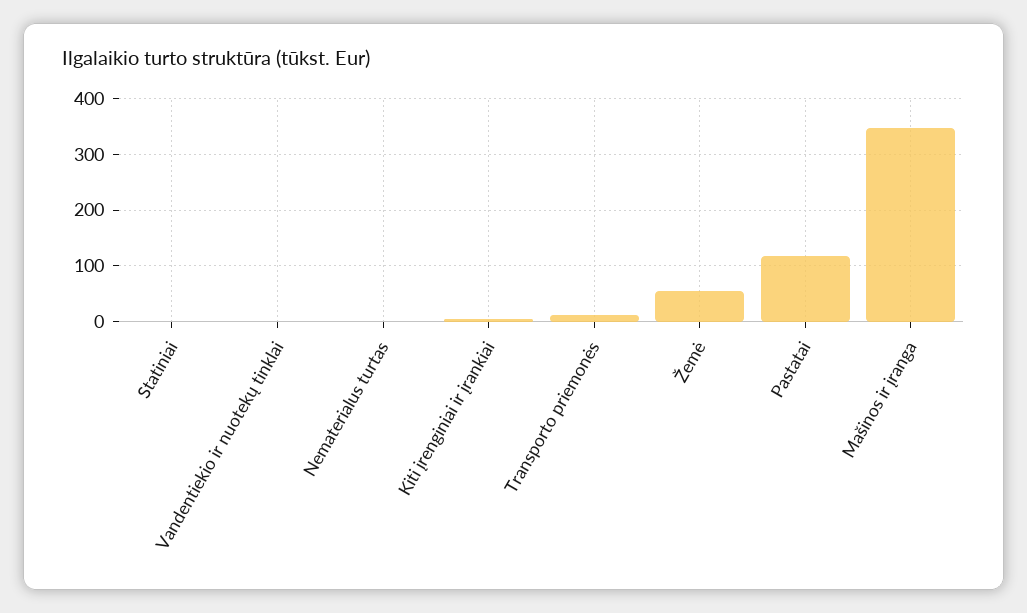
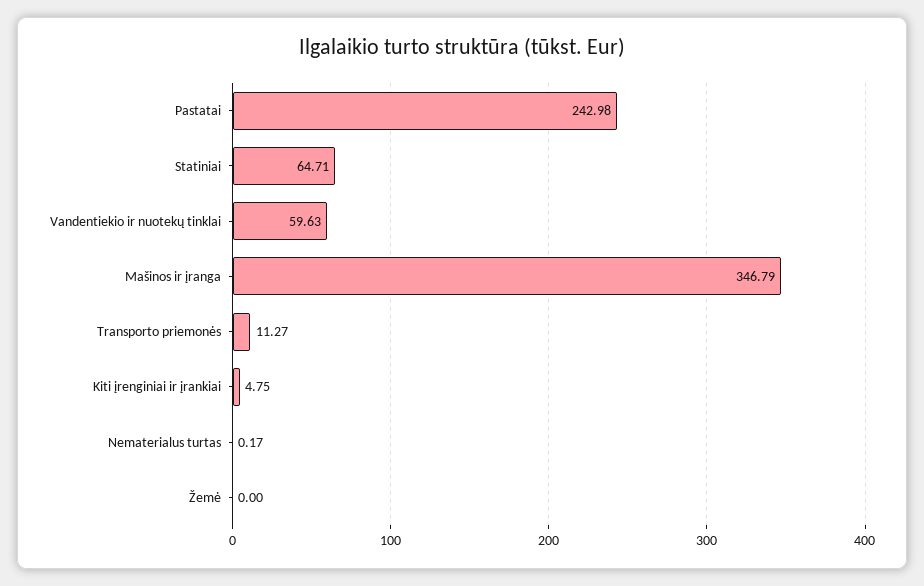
  {
-   "Statiniai": 0,
+   "Statiniai": 64.71,
-   "Vandentiekio ir nuotekų tinklai": 0,
+   "Vandentiekio ir nuotekų tinklai": 59.63,
    "Nematerialus turtas": 0.17,
    "Kiti įrenginiai ir įrankiai": 4.75,
    "Transporto priemonės": 11.27,
-   "Žemė": 60,
+   "Žemė": 0,
-   "Pastatai": 120,
+   "Pastatai": 242.98,
    "Mašinos ir įranga": 346.79
  }

